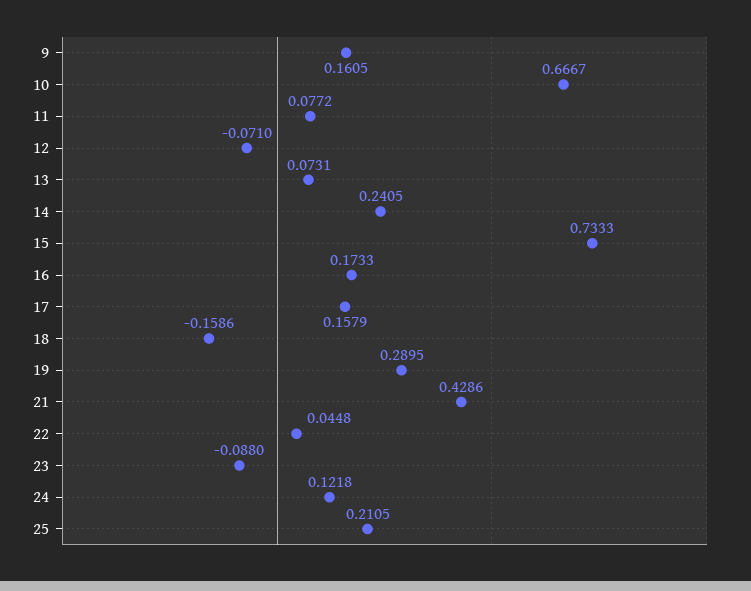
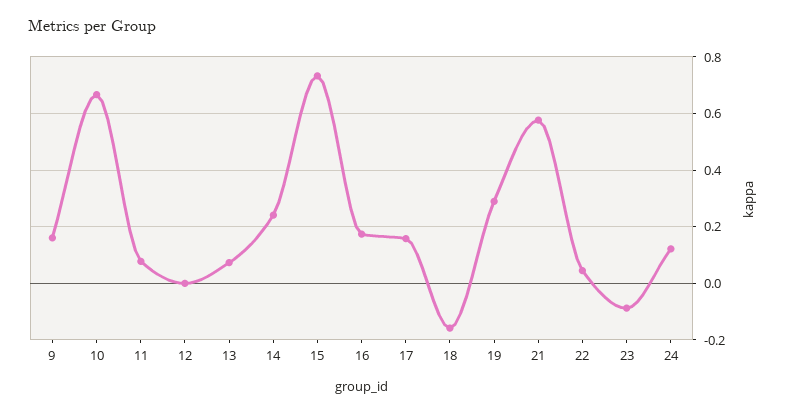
  {
    "9": 0.1605,
    "10": 0.6667,
    "11": 0.0772,
-   "12": -0.071,
+   "12": 0,
    "13": 0.0731,
    "14": 0.2405,
    "15": 0.7333,
    "16": 0.1733,
    "17": 0.1579,
    "18": -0.1586,
    "19": 0.2895,
-   "21": 0.4286,
+   "21": 0.575,
    "22": 0.0448,
    "23": -0.088,
-   "24": 0.1218,
+   "24": 0.1218
-   "25": 0.2105
  }

